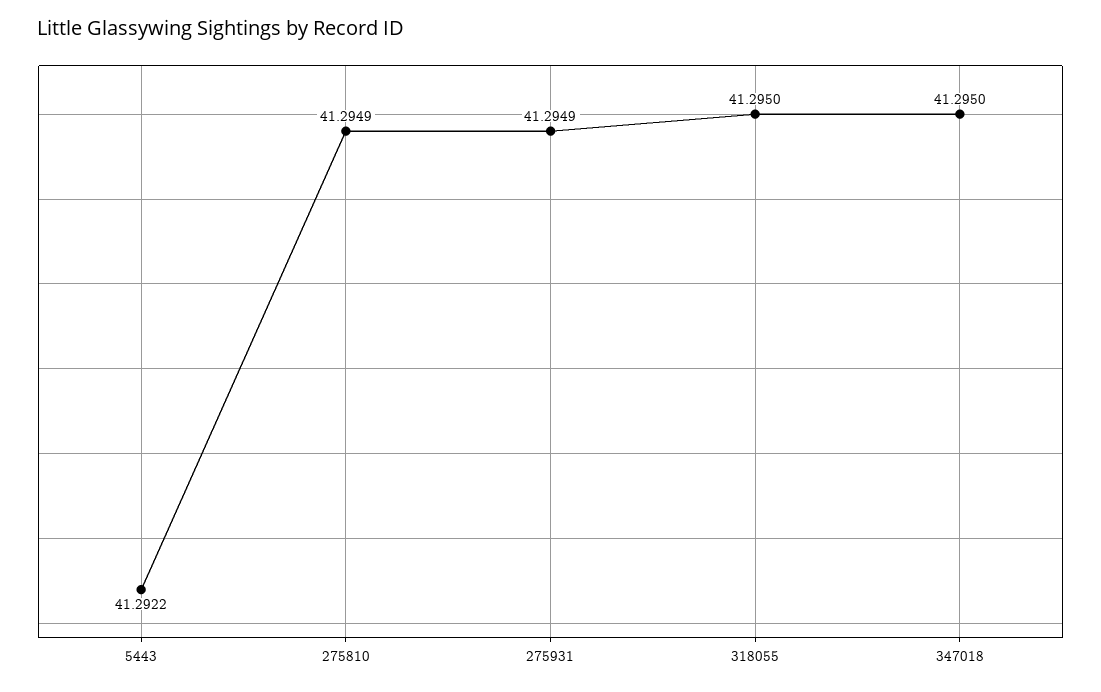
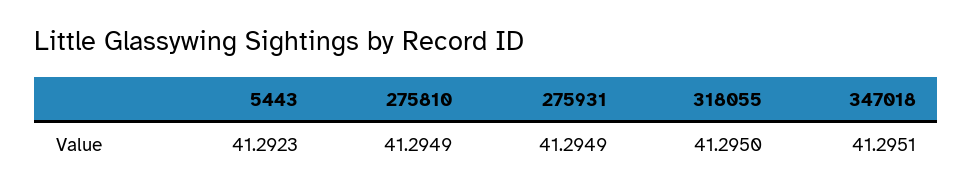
  {
-   "5443": 41.2922,
+   "5443": 41.2923,
    "275810": 41.2949,
    "275931": 41.2949,
    "318055": 41.295,
-   "347018": 41.295
+   "347018": 41.2951
  }

